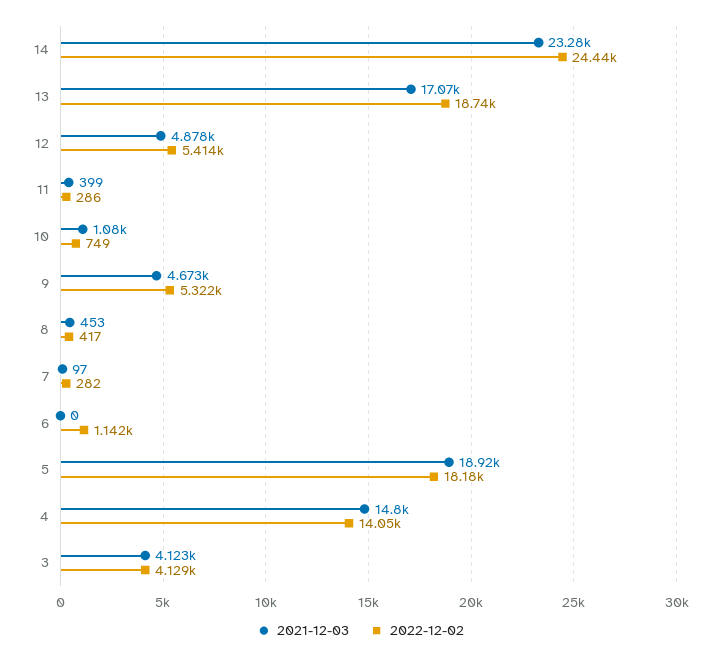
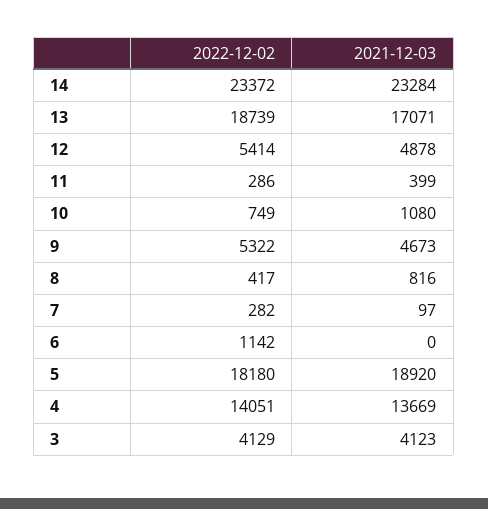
  {
    "2021-12-03": {
      "14": 23284,
      "13": 17071,
      "12": 4878,
      "11": 399,
      "10": 1080,
      "9": 4673,
-     "8": 453,
+     "8": 816,
      "7": 97,
      "6": 0,
      "5": 18920,
-     "4": 14800,
+     "4": 13669,
      "3": 4123
    },
    "2022-12-02": {
-     "14": 24440,
+     "14": 23372,
      "13": 18739,
      "12": 5414,
      "11": 286,
      "10": 749,
      "9": 5322,
      "8": 417,
      "7": 282,
      "6": 1142,
      "5": 18180,
      "4": 14051,
      "3": 4129
    }
  }

